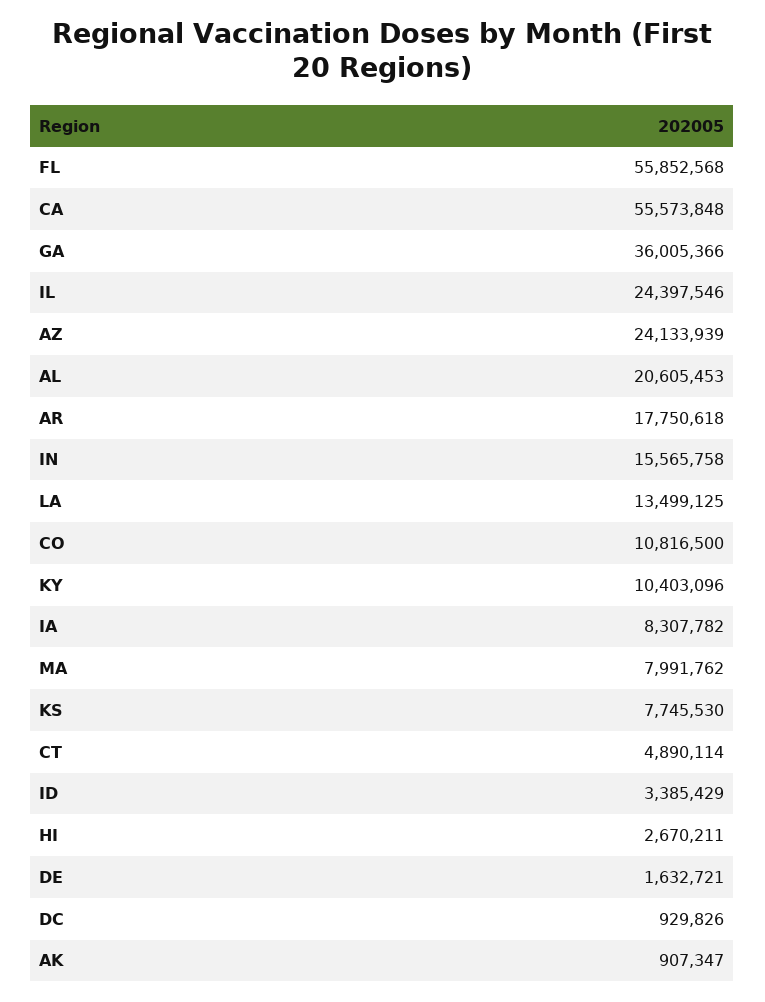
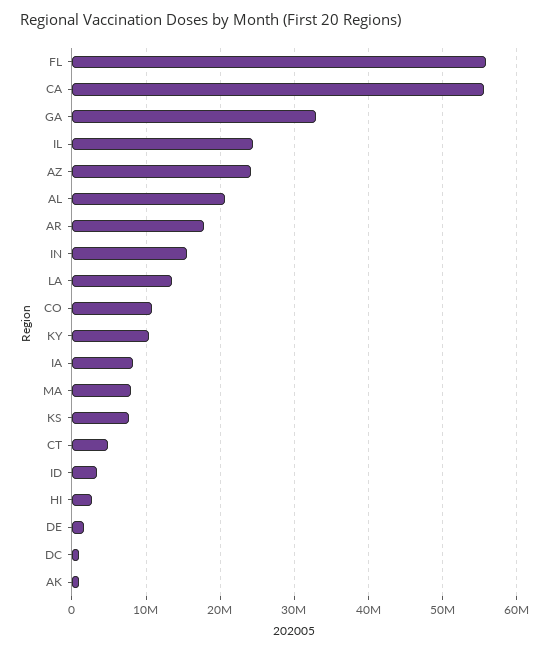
  {
    "FL": 55852568,
    "CA": 55573848,
-   "GA": 36005366,
+   "GA": 33000000,
    "IL": 24397546,
    "AZ": 24133939,
    "AL": 20605453,
    "AR": 17750618,
    "IN": 15565758,
    "LA": 13499125,
    "CO": 10816500,
    "KY": 10403096,
    "IA": 8307782,
    "MA": 7991762,
    "KS": 7745530,
    "CT": 4890114,
    "ID": 3385429,
    "HI": 2670211,
    "DE": 1632721,
    "DC": 929826,
    "AK": 907347
  }

